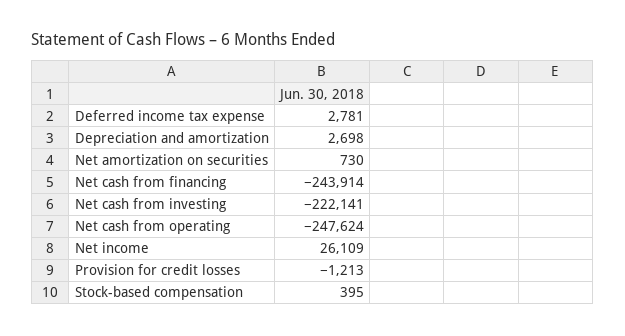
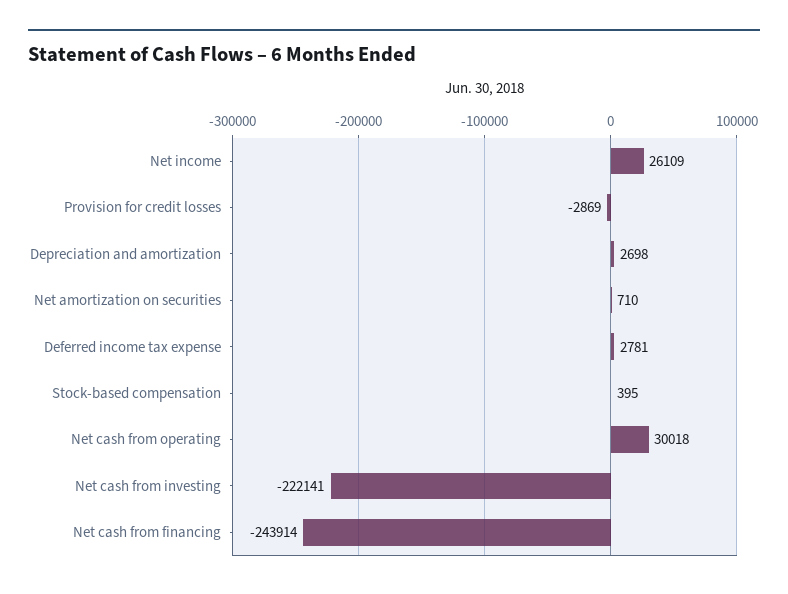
  {
    "Deferred income tax expense": 2781,
    "Depreciation and amortization": 2698,
-   "Net amortization on securities": 730,
+   "Net amortization on securities": 710,
    "Net cash from financing": -243914,
    "Net cash from investing": -222141,
-   "Net cash from operating": -247624,
+   "Net cash from operating": 30018,
    "Net income": 26109,
-   "Provision for credit losses": -1213,
+   "Provision for credit losses": -2869,
    "Stock-based compensation": 395
  }

